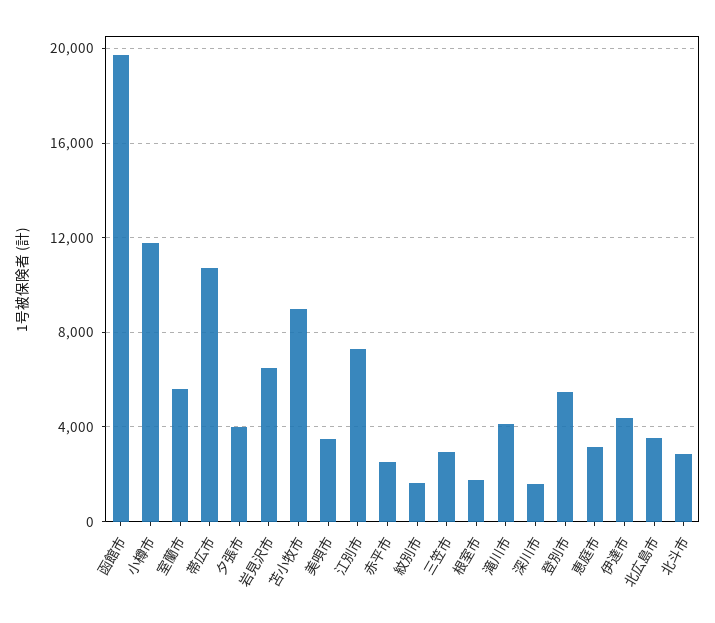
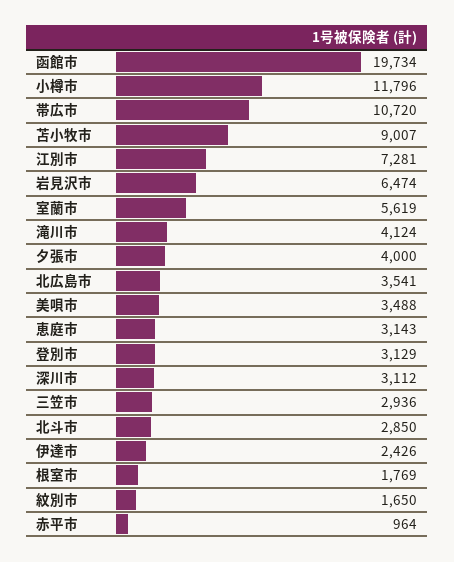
  {
    "函館市": 19734,
    "小樽市": 11796,
    "室蘭市": 5619,
    "帯広市": 10720,
    "夕張市": 4000,
    "岩見沢市": 6474,
    "苫小牧市": 9007,
    "美唄市": 3488,
    "江別市": 7281,
-   "赤平市": 2500,
+   "赤平市": 964,
    "紋別市": 1650,
    "三笠市": 2936,
    "根室市": 1769,
    "滝川市": 4124,
-   "深川市": 1500,
+   "深川市": 3112,
-   "登別市": 5500,
+   "登別市": 3129,
    "恵庭市": 3143,
-   "伊達市": 4500,
+   "伊達市": 2426,
    "北広島市": 3541,
    "北斗市": 2850
  }

